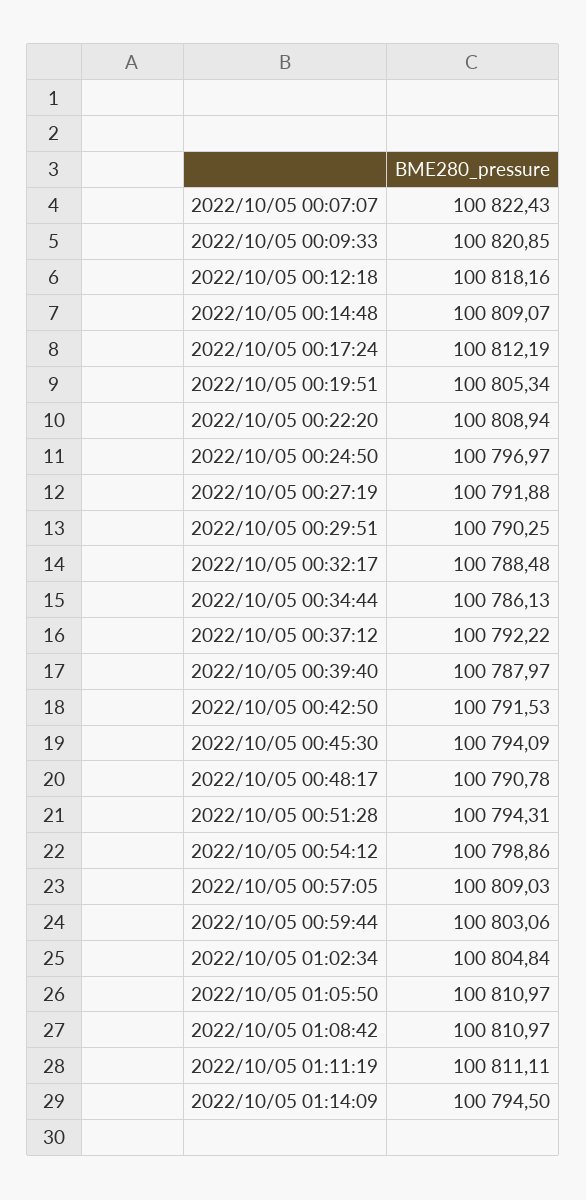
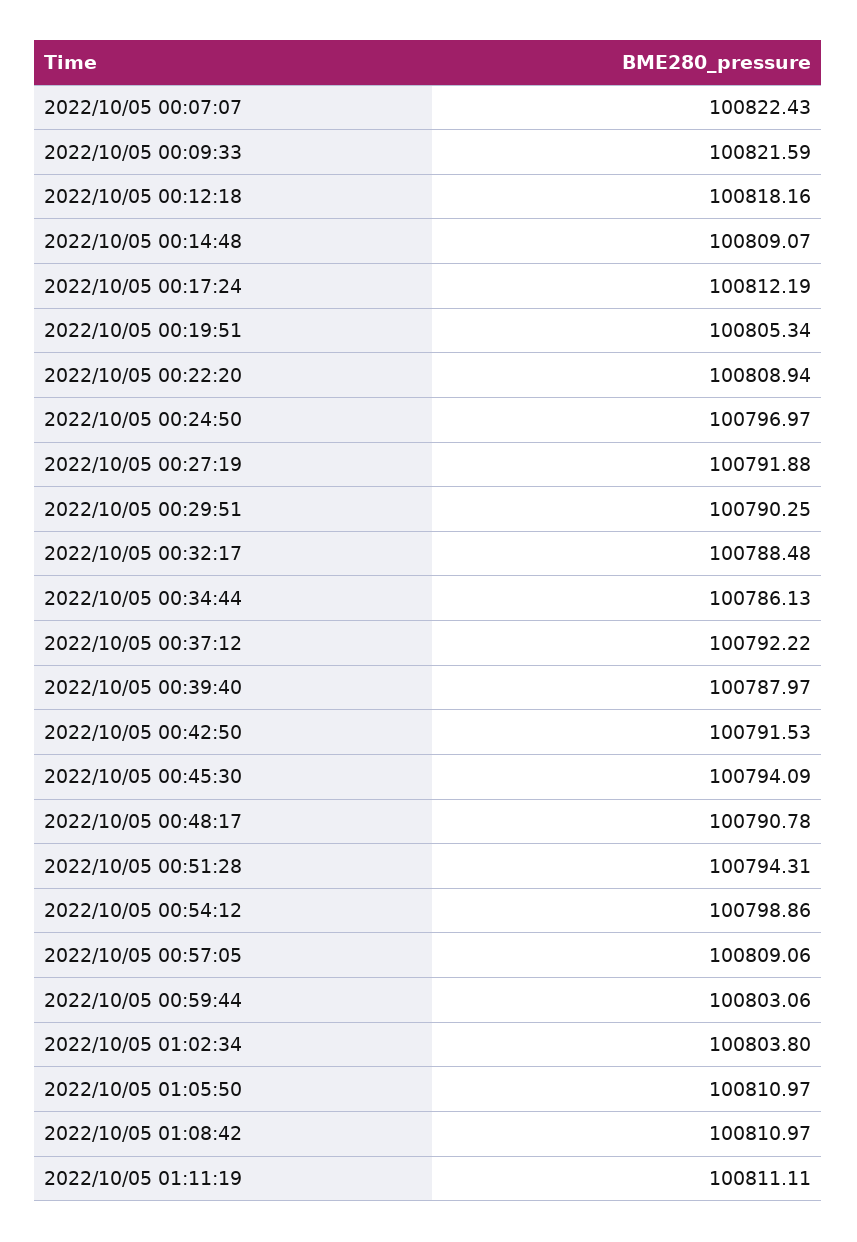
  {
    "2022/10/05 00:07:07": 100822.43,
-   "2022/10/05 00:09:33": 100820.85,
+   "2022/10/05 00:09:33": 100821.59,
    "2022/10/05 00:12:18": 100818.16,
    "2022/10/05 00:14:48": 100809.07,
    "2022/10/05 00:17:24": 100812.19,
    "2022/10/05 00:19:51": 100805.34,
    "2022/10/05 00:22:20": 100808.94,
    "2022/10/05 00:24:50": 100796.97,
    "2022/10/05 00:27:19": 100791.88,
    "2022/10/05 00:29:51": 100790.25,
    "2022/10/05 00:32:17": 100788.48,
    "2022/10/05 00:34:44": 100786.13,
    "2022/10/05 00:37:12": 100792.22,
    "2022/10/05 00:39:40": 100787.97,
    "2022/10/05 00:42:50": 100791.53,
    "2022/10/05 00:45:30": 100794.09,
    "2022/10/05 00:48:17": 100790.78,
    "2022/10/05 00:51:28": 100794.31,
    "2022/10/05 00:54:12": 100798.86,
-   "2022/10/05 00:57:05": 100809.03,
+   "2022/10/05 00:57:05": 100809.06,
    "2022/10/05 00:59:44": 100803.06,
-   "2022/10/05 01:02:34": 100804.84,
+   "2022/10/05 01:02:34": 100803.8,
    "2022/10/05 01:05:50": 100810.97,
    "2022/10/05 01:08:42": 100810.97,
-   "2022/10/05 01:11:19": 100811.11,
+   "2022/10/05 01:11:19": 100811.11
-   "2022/10/05 01:14:09": 100794.5
  }

